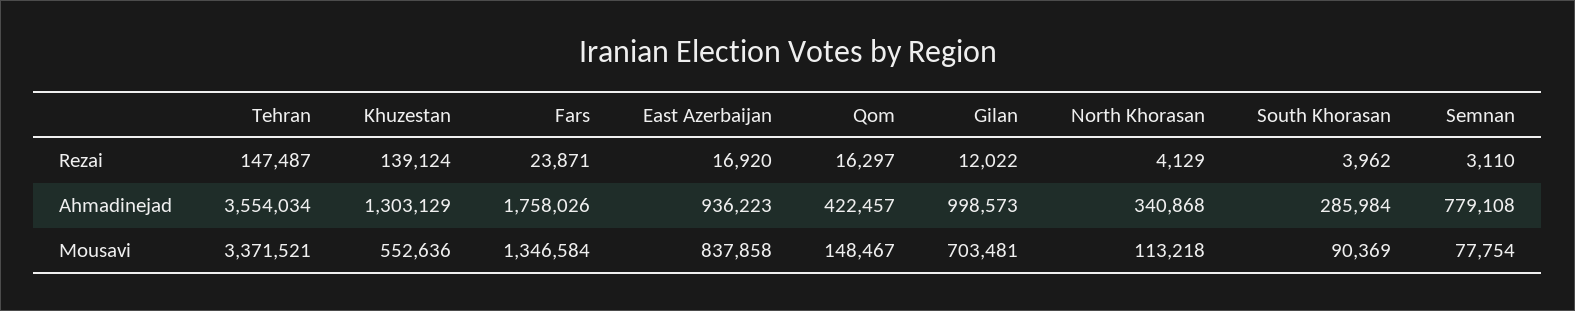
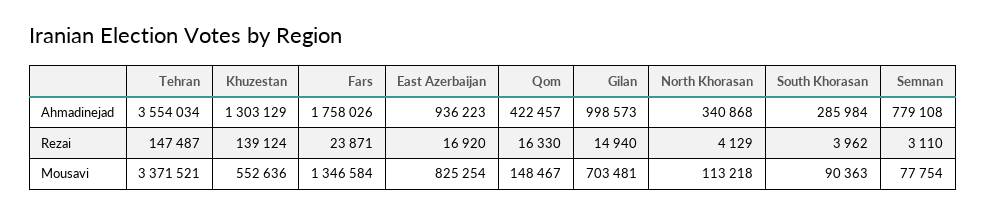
  {
    "Tehran": {
      "Rezai": 147487,
      "Ahmadinejad": 3554034,
      "Mousavi": 3371521
    },
    "Khuzestan": {
      "Rezai": 139124,
      "Ahmadinejad": 1303129,
      "Mousavi": 552636
    },
    "Fars": {
      "Rezai": 23871,
      "Ahmadinejad": 1758026,
      "Mousavi": 1346584
    },
    "East Azerbaijan": {
      "Rezai": 16920,
      "Ahmadinejad": 936223,
-     "Mousavi": 837858
+     "Mousavi": 825254
    },
    "Qom": {
-     "Rezai": 16297,
+     "Rezai": 16330,
      "Ahmadinejad": 422457,
      "Mousavi": 148467
    },
    "Gilan": {
-     "Rezai": 12022,
+     "Rezai": 14940,
      "Ahmadinejad": 998573,
      "Mousavi": 703481
    },
    "North Khorasan": {
      "Rezai": 4129,
      "Ahmadinejad": 340868,
      "Mousavi": 113218
    },
    "South Khorasan": {
      "Rezai": 3962,
      "Ahmadinejad": 285984,
-     "Mousavi": 90369
+     "Mousavi": 90363
    },
    "Semnan": {
      "Rezai": 3110,
      "Ahmadinejad": 779108,
      "Mousavi": 77754
    }
  }

